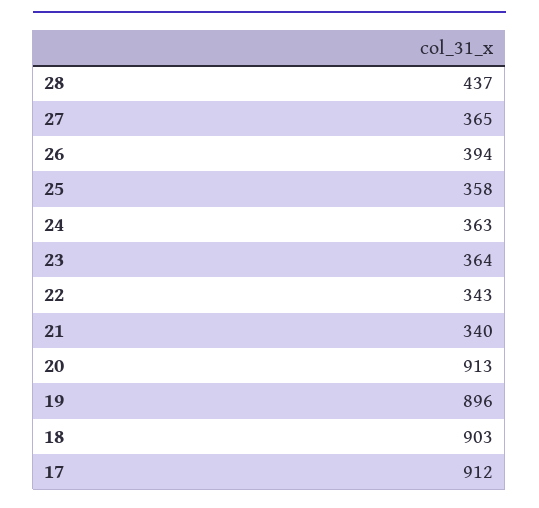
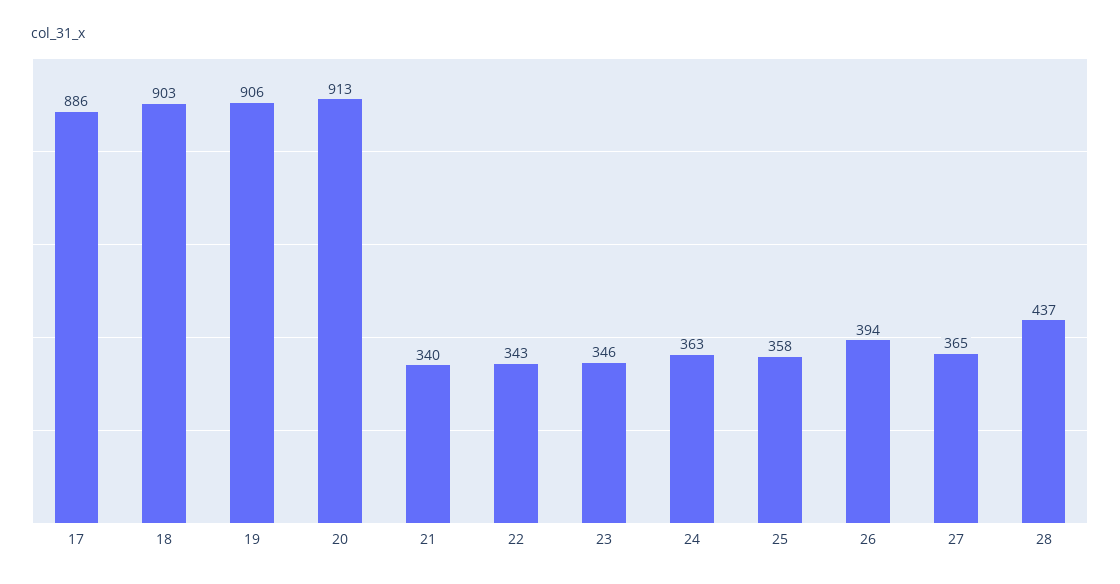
  {
    "28": 437,
    "27": 365,
    "26": 394,
    "25": 358,
    "24": 363,
-   "23": 364,
+   "23": 346,
    "22": 343,
    "21": 340,
    "20": 913,
-   "19": 896,
+   "19": 906,
    "18": 903,
-   "17": 912
+   "17": 886
  }

